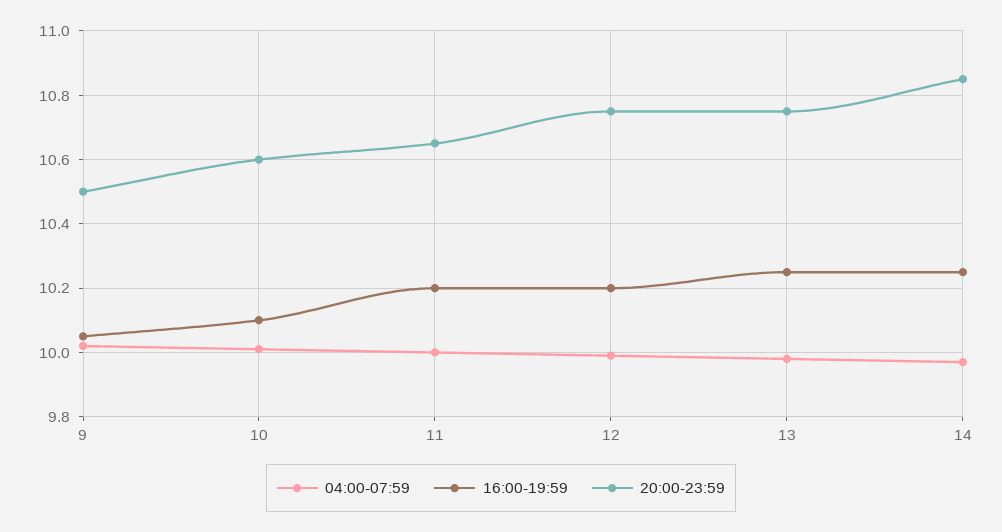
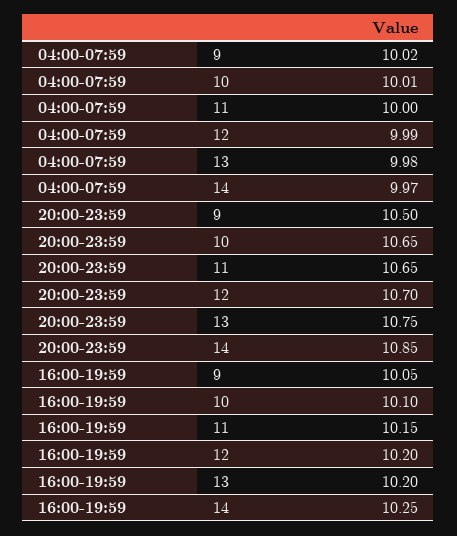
  {
    "04:00-07:59": {
      "9": 10.02,
      "10": 10.01,
      "11": 10,
      "12": 9.99,
      "13": 9.98,
      "14": 9.97
    },
    "16:00-19:59": {
      "9": 10.05,
      "10": 10.1,
-     "11": 10.2,
+     "11": 10.15,
      "12": 10.2,
-     "13": 10.25,
+     "13": 10.2,
      "14": 10.25
    },
    "20:00-23:59": {
      "9": 10.5,
-     "10": 10.6,
+     "10": 10.65,
      "11": 10.65,
-     "12": 10.75,
+     "12": 10.7,
      "13": 10.75,
      "14": 10.85
    }
  }

